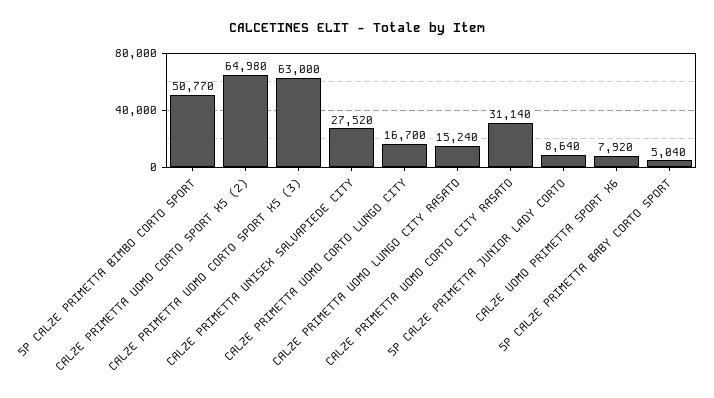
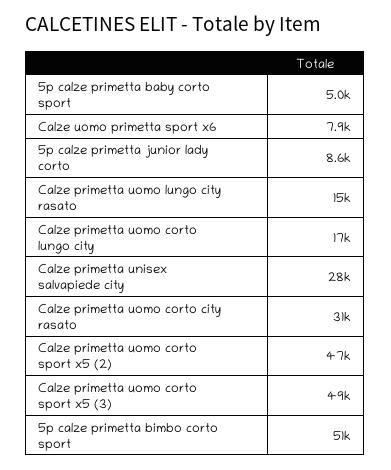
  {
    "5P CALZE PRIMETTA BIMBO CORTO SPORT": 50770,
-   "CALZE PRIMETTA UOMO CORTO SPORT X5 (2)": 64980,
+   "CALZE PRIMETTA UOMO CORTO SPORT X5 (2)": 47000,
-   "CALZE PRIMETTA UOMO CORTO SPORT X5 (3)": 63000,
+   "CALZE PRIMETTA UOMO CORTO SPORT X5 (3)": 49000,
    "CALZE PRIMETTA UNISEX SALVAPIEDE CITY": 27520,
    "CALZE PRIMETTA UOMO CORTO LUNGO CITY": 16700,
    "CALZE PRIMETTA UOMO LUNGO CITY RASATO": 15240,
    "CALZE PRIMETTA UOMO CORTO CITY RASATO": 31140,
    "5P CALZE PRIMETTA JUNIOR LADY CORTO": 8640,
    "CALZE UOMO PRIMETTA SPORT X6": 7920,
    "5P CALZE PRIMETTA BABY CORTO SPORT": 5040
  }

